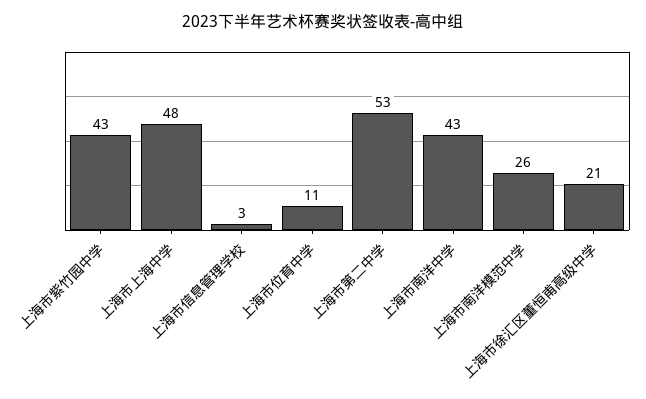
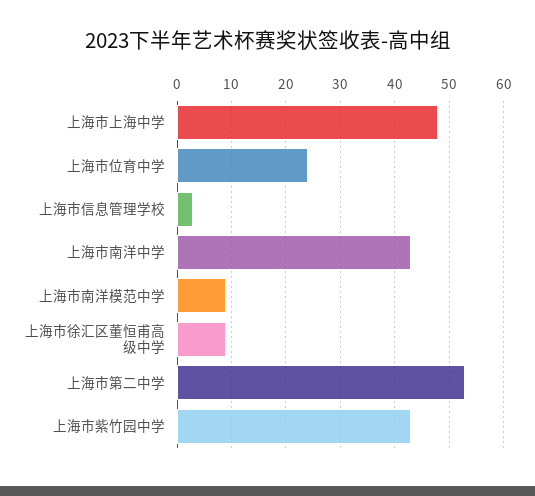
  {
    "上海市紫竹园中学": 43,
    "上海市上海中学": 48,
    "上海市信息管理学校": 3,
-   "上海市位育中学": 11,
+   "上海市位育中学": 25,
    "上海市第二中学": 53,
    "上海市南洋中学": 43,
-   "上海市南洋模范中学": 26,
+   "上海市南洋模范中学": 10,
-   "上海市徐汇区董恒甫高级中学": 21
+   "上海市徐汇区董恒甫高级中学": 10
  }

